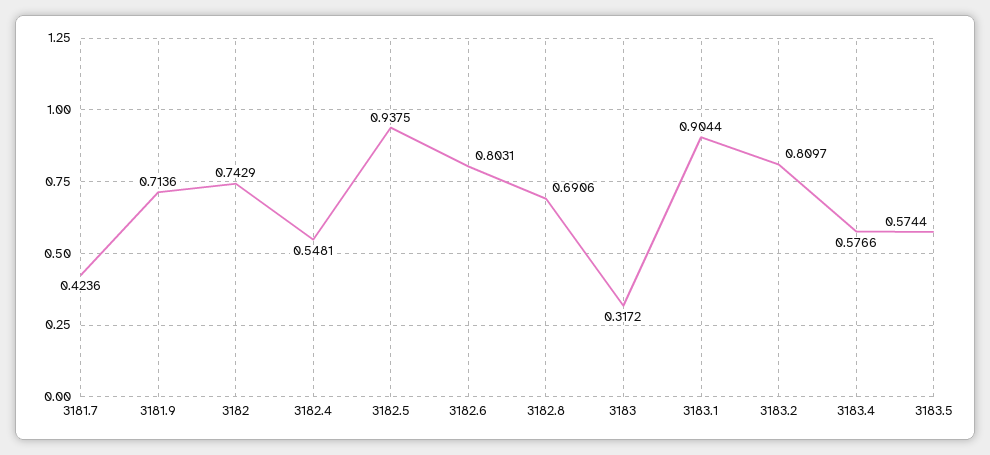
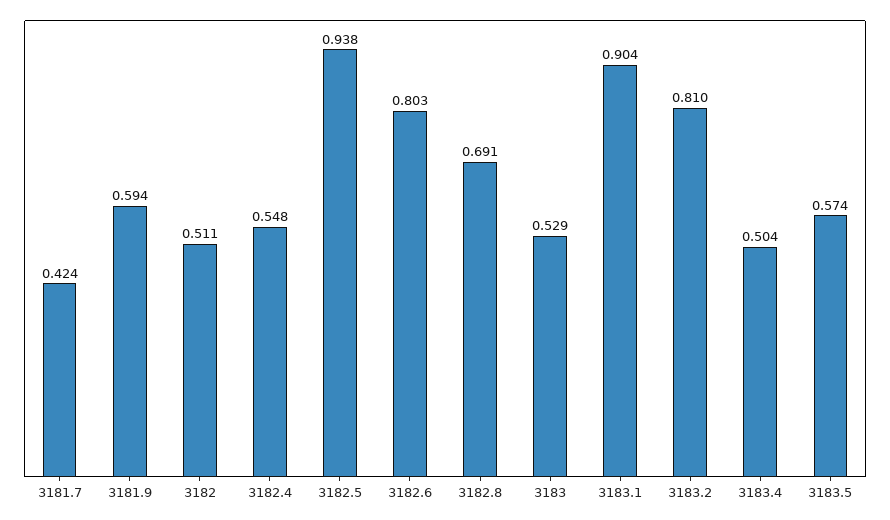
  {
    "3181.7": 0.4236,
-   "3181.9": 0.7136,
+   "3181.9": 0.594,
-   "3182": 0.7429,
+   "3182": 0.511,
    "3182.4": 0.5481,
    "3182.5": 0.9375,
    "3182.6": 0.8031,
    "3182.8": 0.6906,
-   "3183": 0.3172,
+   "3183": 0.529,
    "3183.1": 0.9044,
    "3183.2": 0.8097,
-   "3183.4": 0.5766,
+   "3183.4": 0.504,
    "3183.5": 0.5744
  }

